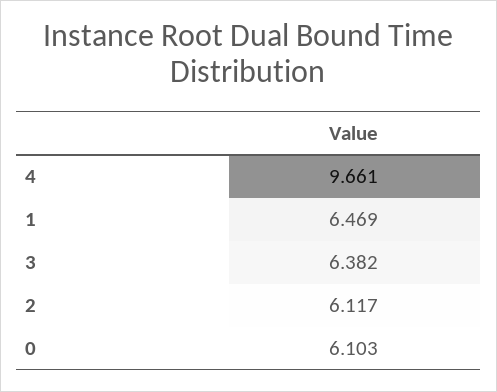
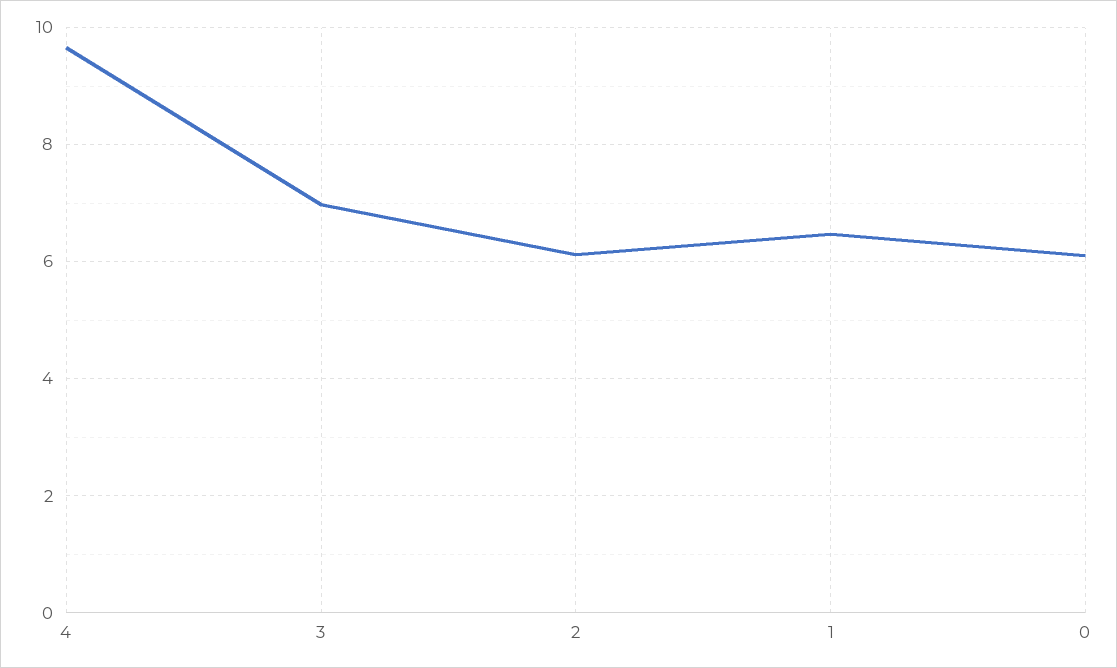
  {
    "4": 9.661,
    "1": 6.469,
-   "3": 6.382,
+   "3": 7,
    "2": 6.117,
    "0": 6.103
  }

